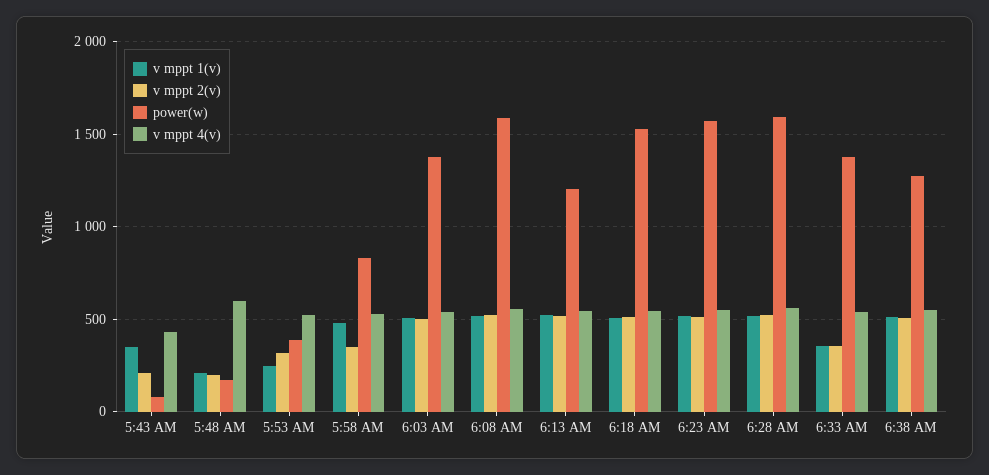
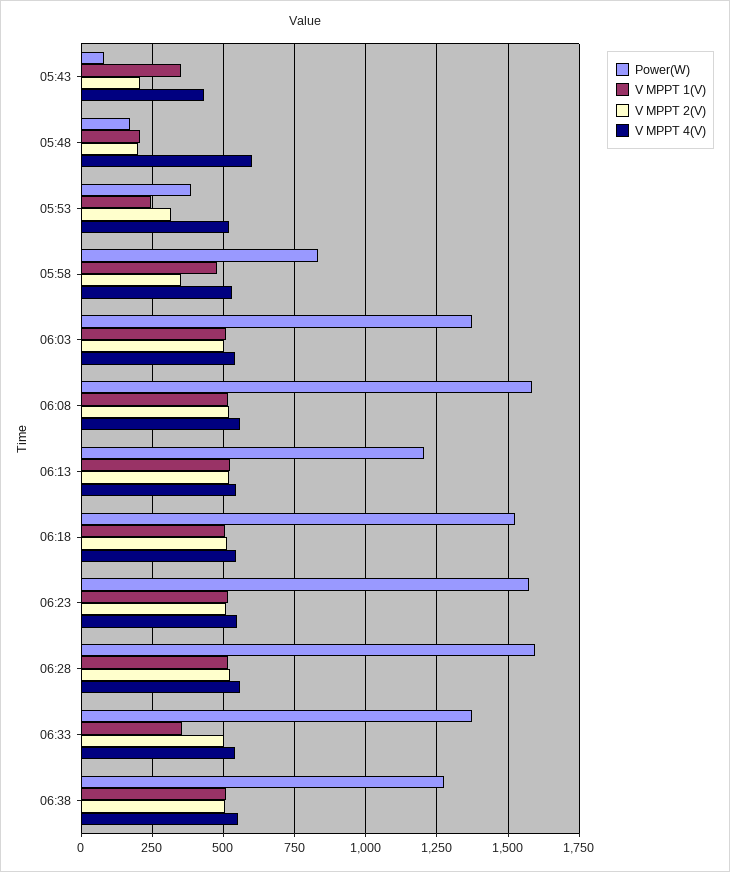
  {
    "v mppt 1(v)": {
      "5:43 AM": 350,
      "5:48 AM": 200,
      "5:53 AM": 250,
      "5:58 AM": 475,
      "6:03 AM": 500,
      "6:08 AM": 525,
      "6:13 AM": 525,
      "6:18 AM": 500,
      "6:23 AM": 525,
      "6:28 AM": 525,
      "6:33 AM": 350,
      "6:38 AM": 500
    },
    "v mppt 2(v)": {
      "5:43 AM": 200,
      "5:48 AM": 200,
      "5:53 AM": 325,
      "5:58 AM": 350,
      "6:03 AM": 500,
      "6:08 AM": 525,
      "6:13 AM": 525,
      "6:18 AM": 525,
      "6:23 AM": 500,
      "6:28 AM": 525,
-     "6:33 AM": 350,
+     "6:33 AM": 500,
      "6:38 AM": 500
    },
    "power(w)": {
      "5:43 AM": 75,
      "5:48 AM": 175,
      "5:53 AM": 375,
      "5:58 AM": 825,
      "6:03 AM": 1375,
      "6:08 AM": 1575,
      "6:13 AM": 1200,
      "6:18 AM": 1525,
      "6:23 AM": 1575,
      "6:28 AM": 1600,
      "6:33 AM": 1375,
      "6:38 AM": 1275
    },
    "v mppt 4(v)": {
      "5:43 AM": 425,
      "5:48 AM": 600,
      "5:53 AM": 525,
      "5:58 AM": 525,
      "6:03 AM": 550,
      "6:08 AM": 550,
      "6:13 AM": 550,
      "6:18 AM": 550,
      "6:23 AM": 550,
      "6:28 AM": 550,
      "6:33 AM": 550,
      "6:38 AM": 550
    }
  }

